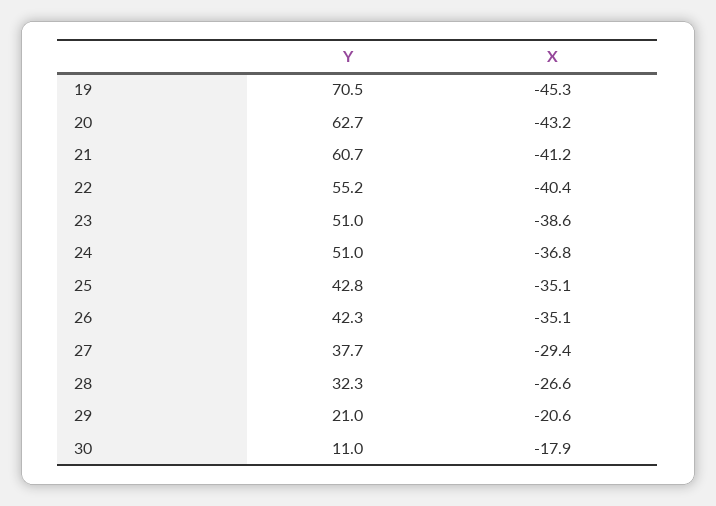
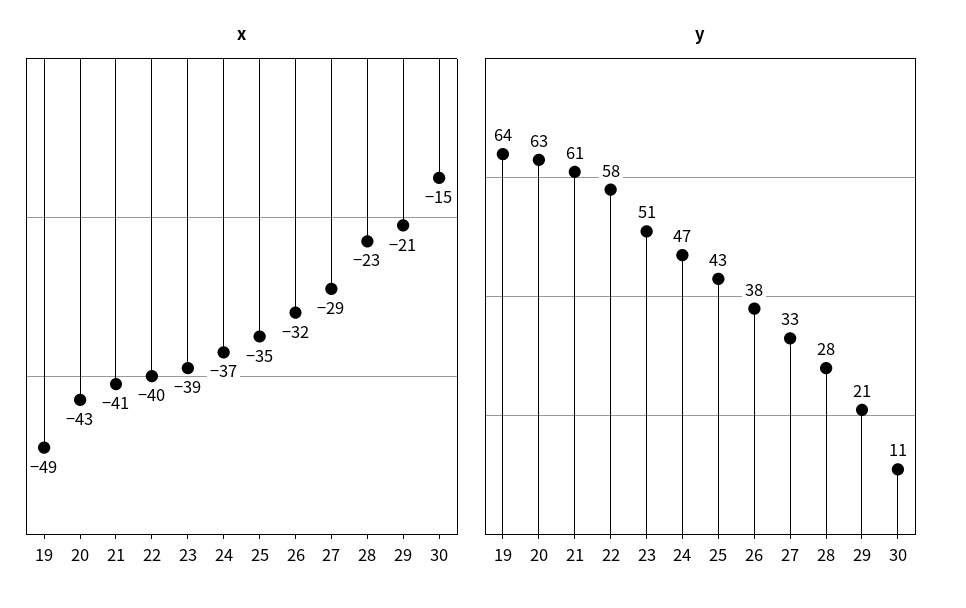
  {
    "Y": {
-     "19": 70.5,
+     "19": 64,
      "20": 62.7,
      "21": 60.7,
-     "22": 55.2,
+     "22": 58,
      "23": 51,
-     "24": 51,
+     "24": 47,
      "25": 42.8,
-     "26": 42.3,
+     "26": 38,
-     "27": 37.7,
+     "27": 33,
-     "28": 32.3,
+     "28": 28,
      "29": 21,
      "30": 11
    },
    "X": {
-     "19": -45.3,
+     "19": -49,
      "20": -43.2,
      "21": -41.2,
      "22": -40.4,
      "23": -38.6,
      "24": -36.8,
      "25": -35.1,
-     "26": -35.1,
+     "26": -32,
      "27": -29.4,
-     "28": -26.6,
+     "28": -23,
      "29": -20.6,
-     "30": -17.9
+     "30": -15
    }
  }

